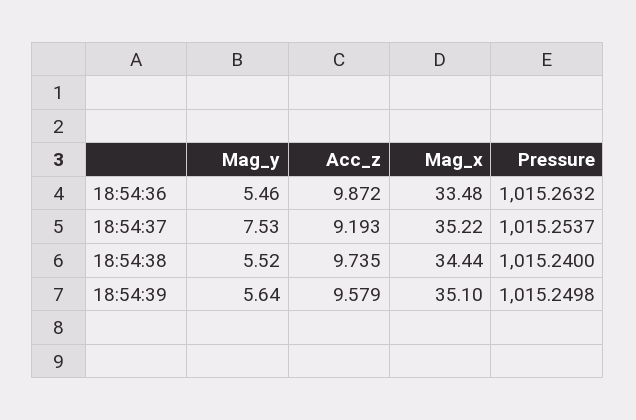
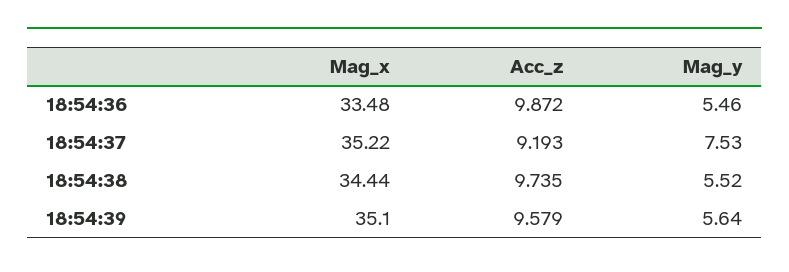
  {
    "Mag_y": {
      "18:54:36": 5.46,
      "18:54:37": 7.53,
      "18:54:38": 5.52,
      "18:54:39": 5.64
    },
    "Acc_z": {
      "18:54:36": 9.872,
      "18:54:37": 9.193,
      "18:54:38": 9.735,
      "18:54:39": 9.579
    },
    "Mag_x": {
      "18:54:36": 33.48,
      "18:54:37": 35.22,
      "18:54:38": 34.44,
      "18:54:39": 35.1
-   },
+   }
-   "Pressure": {
-     "18:54:36": 1015.2632,
-     "18:54:37": 1015.2537,
-     "18:54:38": 1015.24,
-     "18:54:39": 1015.2498
-   }
  }

